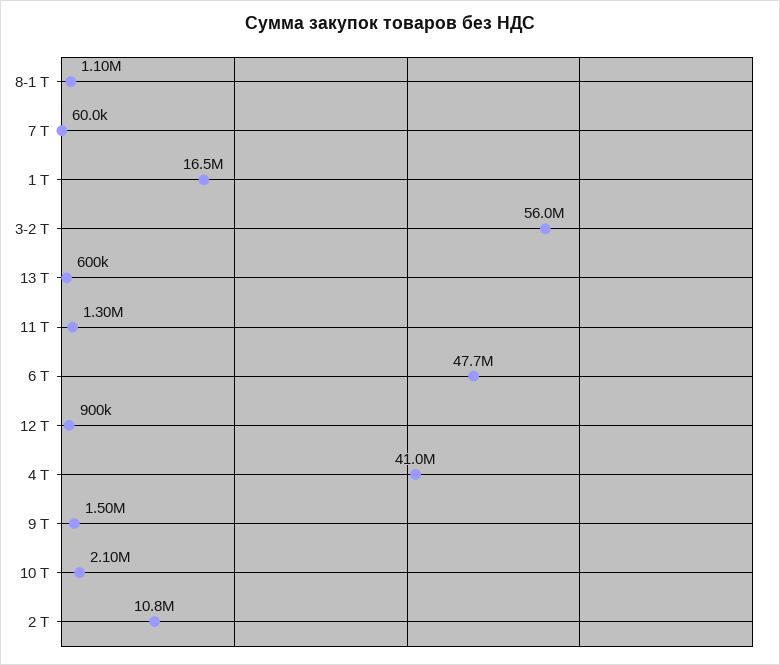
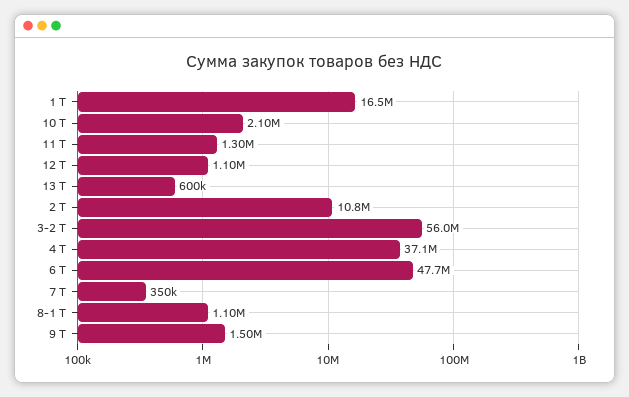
  {
    "8-1 Т": 1100000,
-   "7 Т": 60000,
+   "7 Т": 350000,
    "1 Т": 16500000,
    "3-2 Т": 56000000,
    "13 Т": 600000,
    "11 Т": 1300000,
    "6 Т": 47700000,
-   "12 Т": 900000,
+   "12 Т": 1100000,
-   "4 Т": 41000000,
+   "4 Т": 37100000,
    "9 Т": 1500000,
    "10 Т": 2100000,
    "2 Т": 10800000
  }

